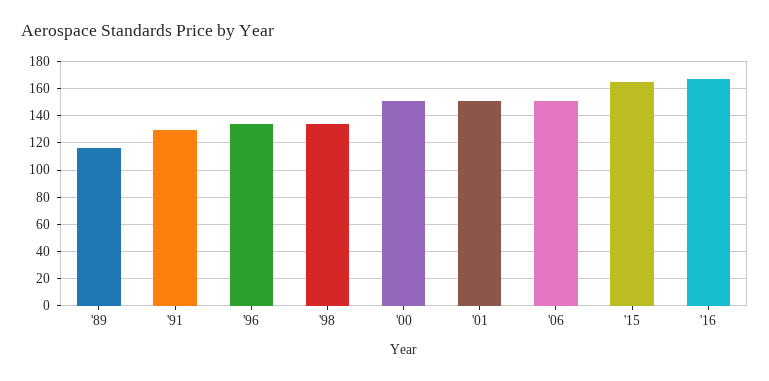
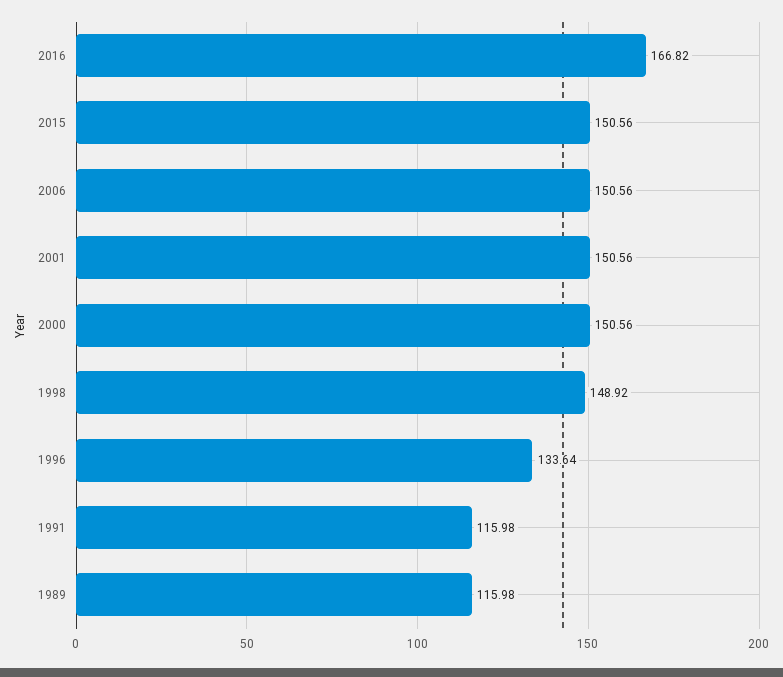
  {
    "'89": 115.98,
-   "'91": 130,
+   "'91": 115.98,
    "'96": 133.64,
-   "'98": 135,
+   "'98": 148.92,
    "'00": 150.56,
    "'01": 150.56,
    "'06": 150.56,
-   "'15": 165,
+   "'15": 150.56,
    "'16": 166.82
  }

